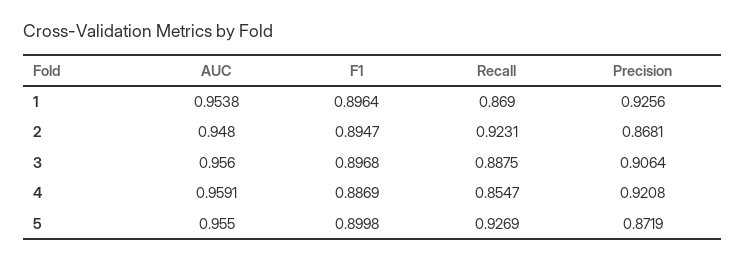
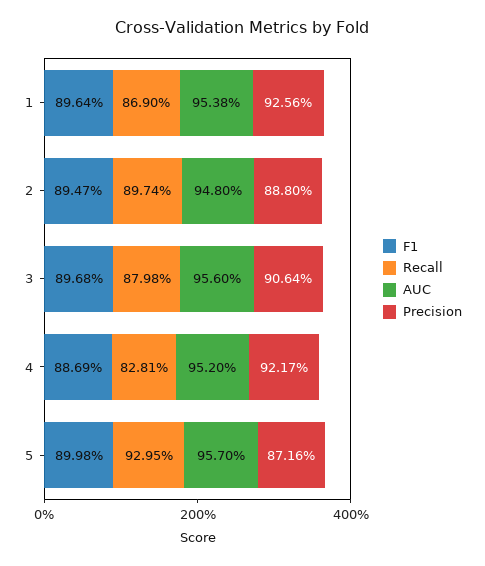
  {
    "AUC": {
      "1": 0.9538,
      "2": 0.948,
      "3": 0.956,
-     "4": 0.9591,
+     "4": 0.952,
-     "5": 0.955
+     "5": 0.957
    },
    "F1": {
      "1": 0.8964,
      "2": 0.8947,
      "3": 0.8968,
      "4": 0.8869,
      "5": 0.8998
    },
    "Recall": {
      "1": 0.869,
-     "2": 0.9231,
+     "2": 0.8974,
-     "3": 0.8875,
+     "3": 0.8798,
-     "4": 0.8547,
+     "4": 0.8281,
-     "5": 0.9269
+     "5": 0.9295
    },
    "Precision": {
      "1": 0.9256,
-     "2": 0.8681,
+     "2": 0.888,
      "3": 0.9064,
-     "4": 0.9208,
+     "4": 0.9217,
-     "5": 0.8719
+     "5": 0.8716
    }
  }

